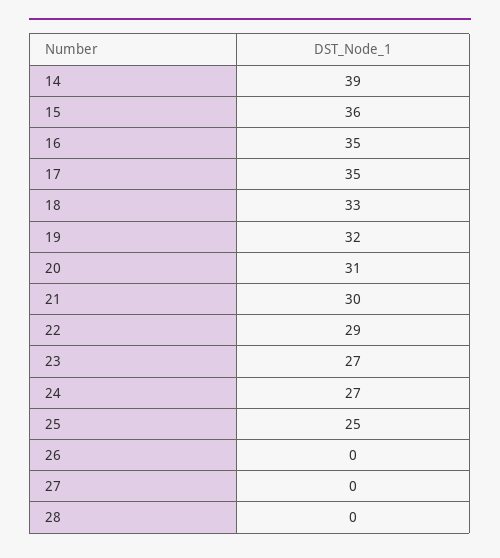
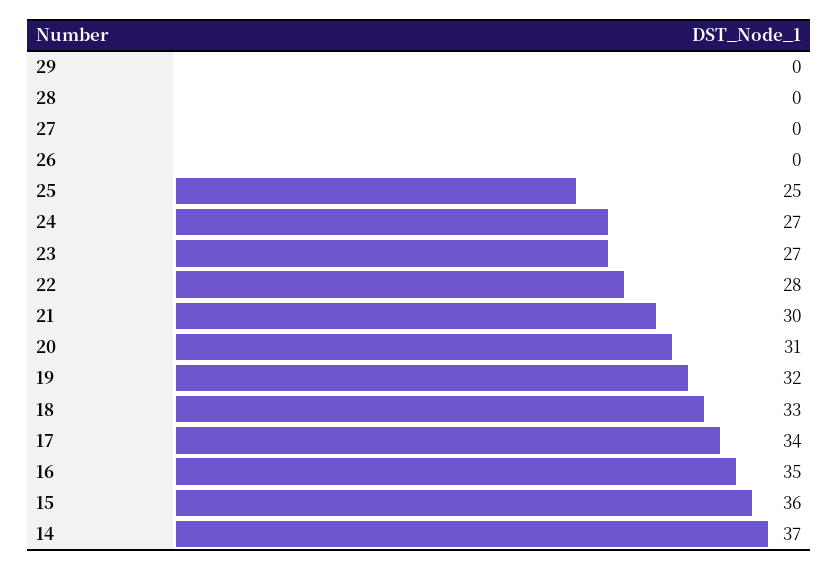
  {
-   "14": 39,
+   "14": 37,
    "15": 36,
    "16": 35,
-   "17": 35,
+   "17": 34,
    "18": 33,
    "19": 32,
    "20": 31,
    "21": 30,
-   "22": 29,
+   "22": 28,
    "23": 27,
    "24": 27,
    "25": 25,
    "26": 0,
    "27": 0,
-   "28": 0
+   "28": 0,
+   "29": 0
  }

